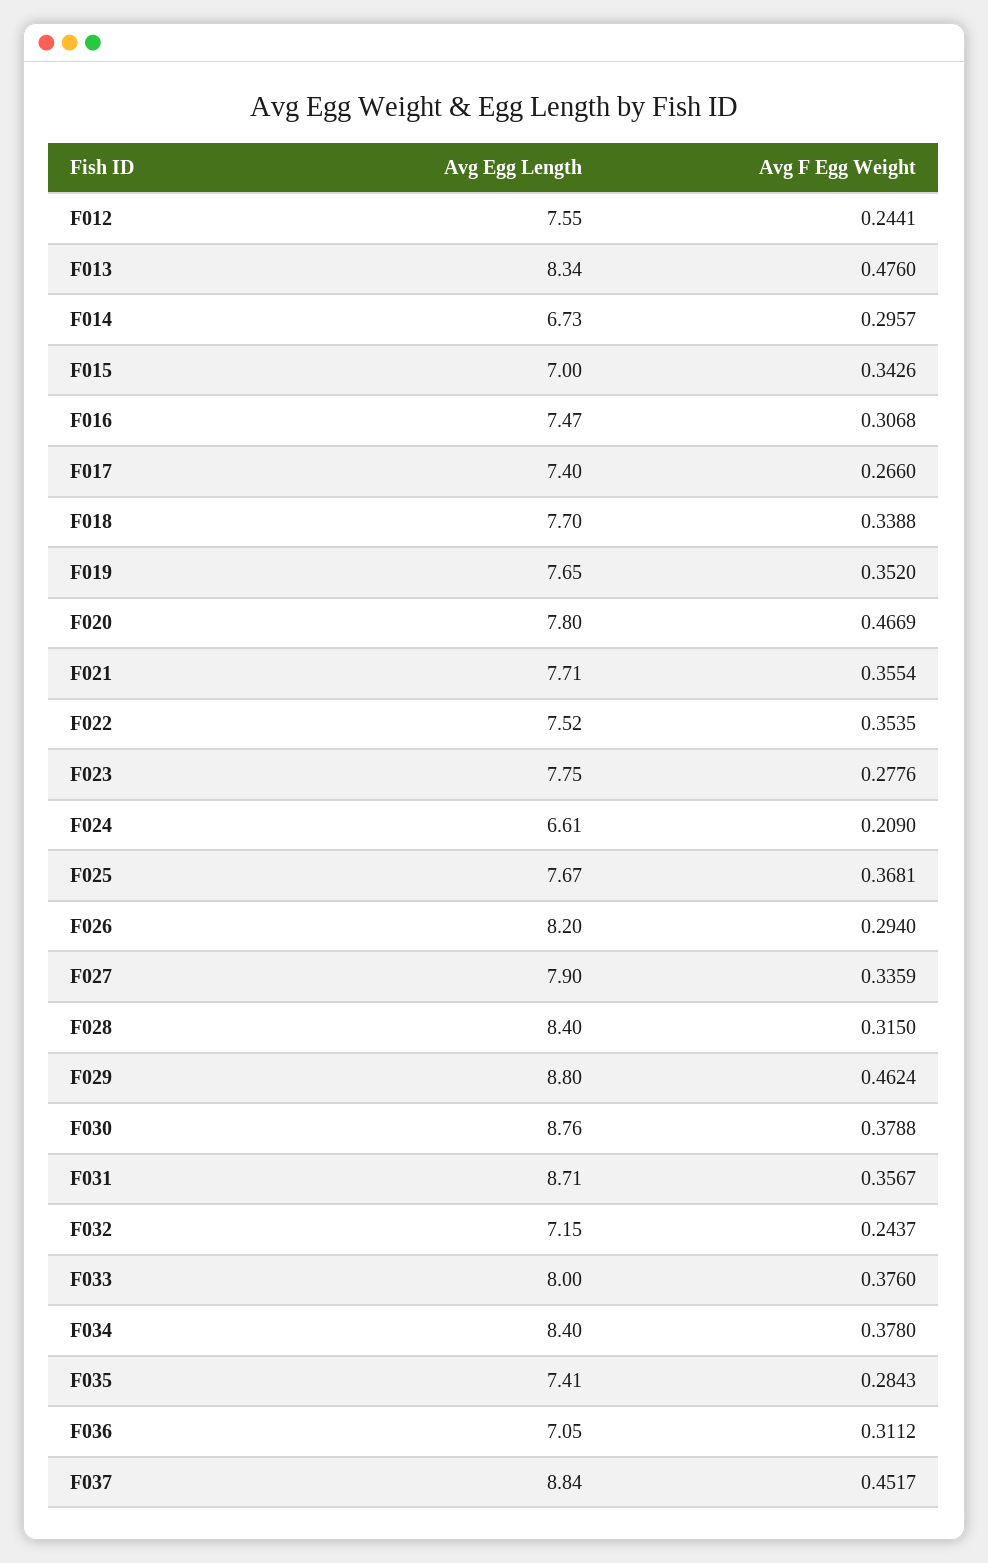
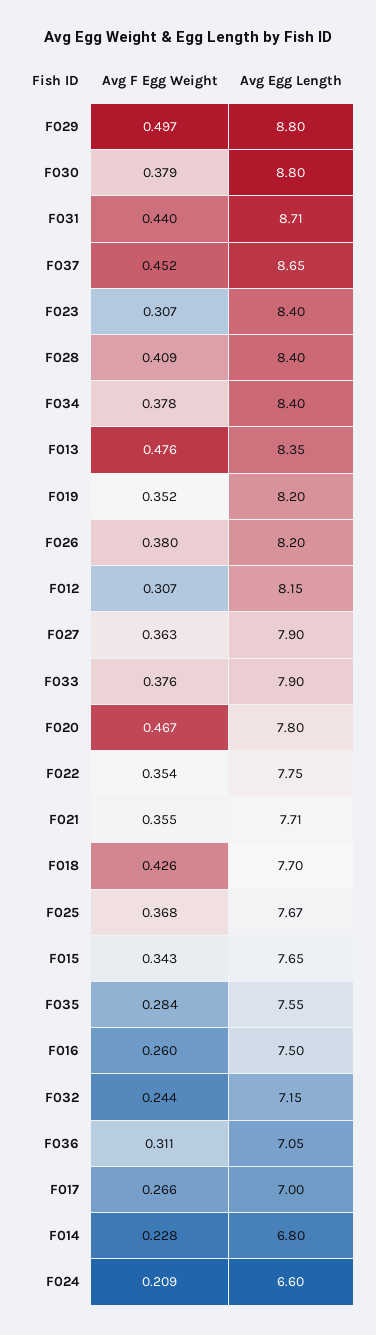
  {
    "Avg Egg Length": {
-     "F012": 7.55,
+     "F012": 8.15,
-     "F013": 8.34,
+     "F013": 8.35,
-     "F014": 6.73,
+     "F014": 6.8,
-     "F015": 7,
+     "F015": 7.65,
-     "F016": 7.47,
+     "F016": 7.5,
-     "F017": 7.4,
+     "F017": 7,
      "F018": 7.7,
-     "F019": 7.65,
+     "F019": 8.2,
      "F020": 7.8,
      "F021": 7.71,
-     "F022": 7.52,
+     "F022": 7.75,
-     "F023": 7.75,
+     "F023": 8.4,
-     "F024": 6.61,
+     "F024": 6.6,
      "F025": 7.67,
      "F026": 8.2,
      "F027": 7.9,
      "F028": 8.4,
      "F029": 8.8,
-     "F030": 8.76,
+     "F030": 8.8,
      "F031": 8.71,
      "F032": 7.15,
-     "F033": 8,
+     "F033": 7.9,
      "F034": 8.4,
-     "F035": 7.41,
+     "F035": 7.55,
      "F036": 7.05,
-     "F037": 8.84
+     "F037": 8.65
    },
    "Avg F Egg Weight": {
-     "F012": 0.2441,
+     "F012": 0.307,
      "F013": 0.476,
-     "F014": 0.2957,
+     "F014": 0.228,
      "F015": 0.3426,
-     "F016": 0.3068,
+     "F016": 0.26,
      "F017": 0.266,
-     "F018": 0.3388,
+     "F018": 0.426,
      "F019": 0.352,
      "F020": 0.4669,
      "F021": 0.3554,
      "F022": 0.3535,
-     "F023": 0.2776,
+     "F023": 0.307,
      "F024": 0.209,
      "F025": 0.3681,
-     "F026": 0.294,
+     "F026": 0.38,
-     "F027": 0.3359,
+     "F027": 0.363,
-     "F028": 0.315,
+     "F028": 0.409,
-     "F029": 0.4624,
+     "F029": 0.497,
      "F030": 0.3788,
-     "F031": 0.3567,
+     "F031": 0.44,
      "F032": 0.2437,
      "F033": 0.376,
      "F034": 0.378,
      "F035": 0.2843,
      "F036": 0.3112,
      "F037": 0.4517
    }
  }

